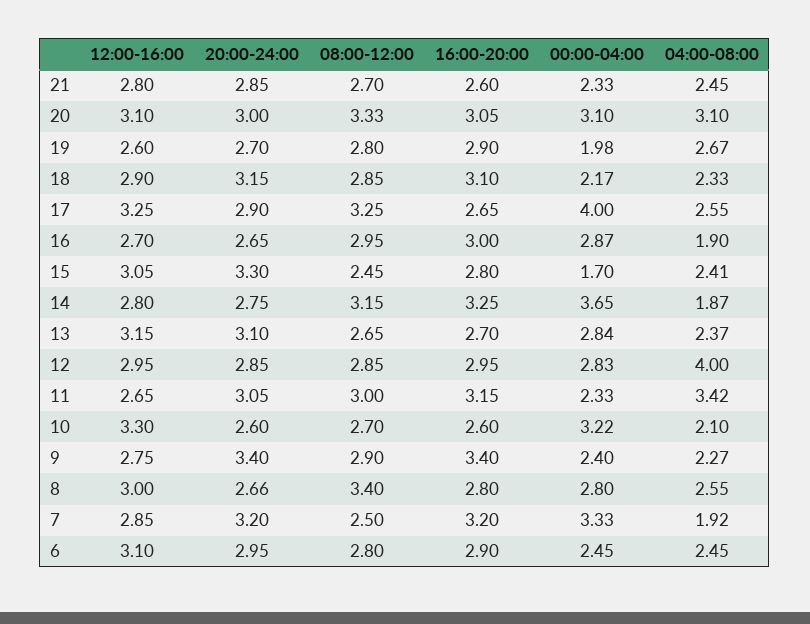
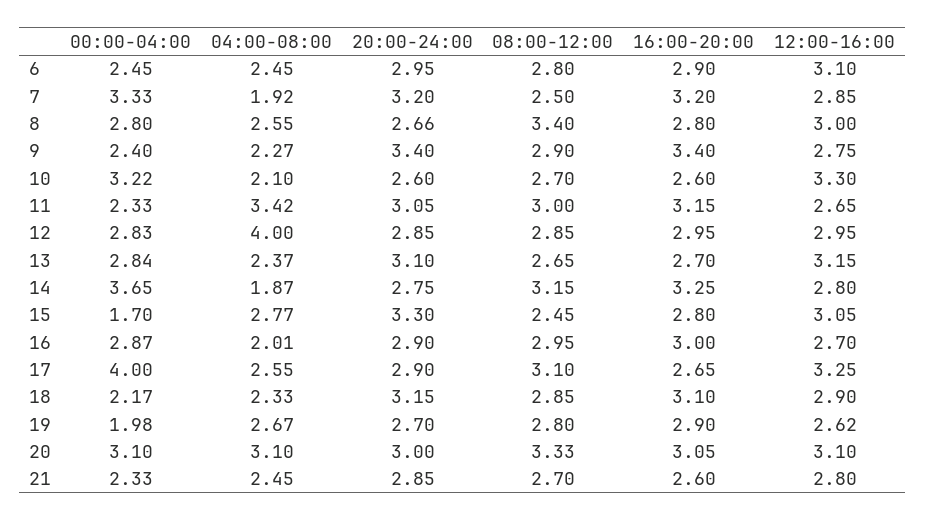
  {
    "12:00-16:00": {
      "21": 2.8,
      "20": 3.1,
-     "19": 2.6,
+     "19": 2.62,
      "18": 2.9,
      "17": 3.25,
      "16": 2.7,
      "15": 3.05,
      "14": 2.8,
      "13": 3.15,
      "12": 2.95,
      "11": 2.65,
      "10": 3.3,
      "9": 2.75,
      "8": 3,
      "7": 2.85,
      "6": 3.1
    },
    "20:00-24:00": {
      "21": 2.85,
      "20": 3,
      "19": 2.7,
      "18": 3.15,
      "17": 2.9,
-     "16": 2.65,
+     "16": 2.9,
      "15": 3.3,
      "14": 2.75,
      "13": 3.1,
      "12": 2.85,
      "11": 3.05,
      "10": 2.6,
      "9": 3.4,
      "8": 2.66,
      "7": 3.2,
      "6": 2.95
    },
    "08:00-12:00": {
      "21": 2.7,
      "20": 3.33,
      "19": 2.8,
      "18": 2.85,
-     "17": 3.25,
+     "17": 3.1,
      "16": 2.95,
      "15": 2.45,
      "14": 3.15,
      "13": 2.65,
      "12": 2.85,
      "11": 3,
      "10": 2.7,
      "9": 2.9,
      "8": 3.4,
      "7": 2.5,
      "6": 2.8
    },
    "16:00-20:00": {
      "21": 2.6,
      "20": 3.05,
      "19": 2.9,
      "18": 3.1,
      "17": 2.65,
      "16": 3,
      "15": 2.8,
      "14": 3.25,
      "13": 2.7,
      "12": 2.95,
      "11": 3.15,
      "10": 2.6,
      "9": 3.4,
      "8": 2.8,
      "7": 3.2,
      "6": 2.9
    },
    "00:00-04:00": {
      "21": 2.33,
      "20": 3.1,
      "19": 1.98,
      "18": 2.17,
      "17": 4,
      "16": 2.87,
      "15": 1.7,
      "14": 3.65,
      "13": 2.84,
      "12": 2.83,
      "11": 2.33,
      "10": 3.22,
      "9": 2.4,
      "8": 2.8,
      "7": 3.33,
      "6": 2.45
    },
    "04:00-08:00": {
      "21": 2.45,
      "20": 3.1,
      "19": 2.67,
      "18": 2.33,
      "17": 2.55,
-     "16": 1.9,
+     "16": 2.01,
-     "15": 2.41,
+     "15": 2.77,
      "14": 1.87,
      "13": 2.37,
      "12": 4,
      "11": 3.42,
      "10": 2.1,
      "9": 2.27,
      "8": 2.55,
      "7": 1.92,
      "6": 2.45
    }
  }

